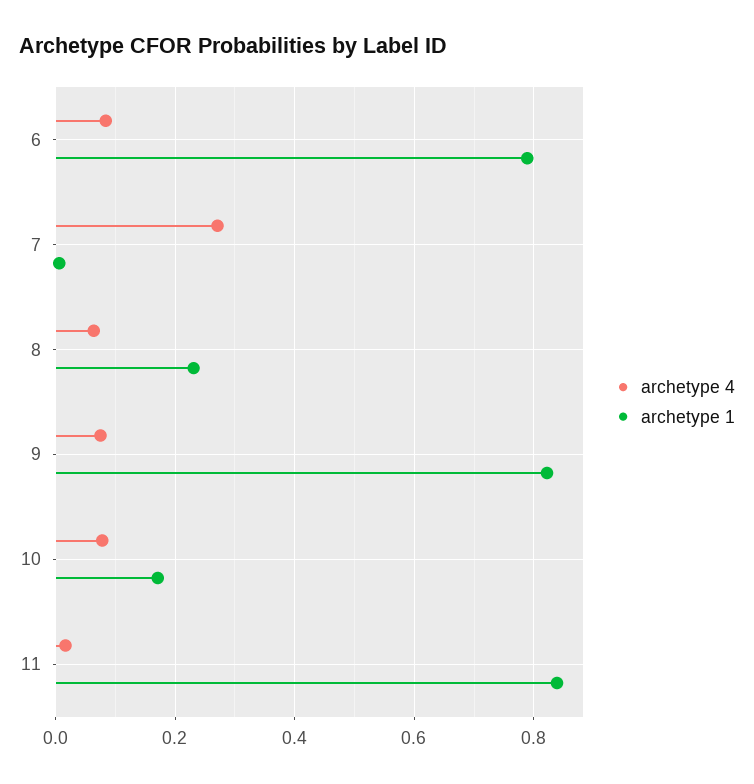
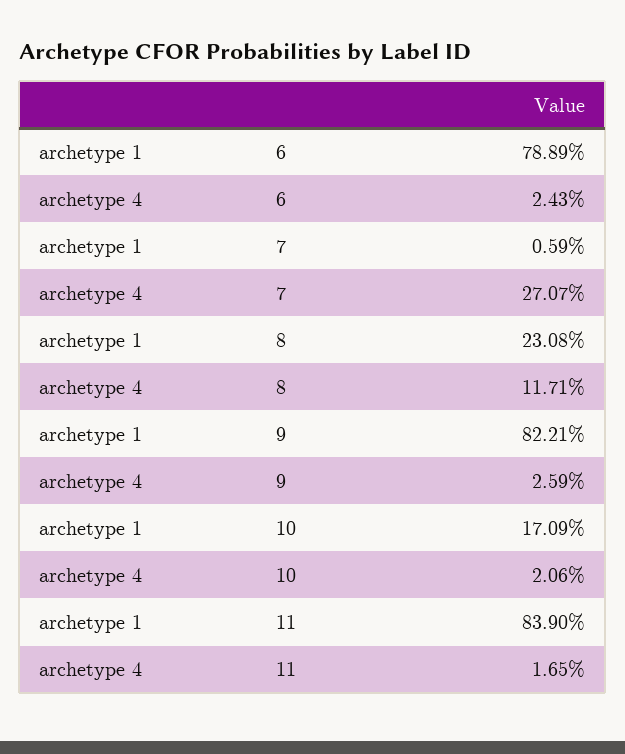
  {
    "archetype 4": {
-     "6": 0.08,
+     "6": 0.0243,
      "7": 0.2707,
-     "8": 0.06,
+     "8": 0.1171,
-     "9": 0.08,
+     "9": 0.0259,
-     "10": 0.08,
+     "10": 0.0206,
      "11": 0.0165
    },
    "archetype 1": {
      "6": 0.7889,
      "7": 0.0059,
      "8": 0.2308,
      "9": 0.8221,
      "10": 0.1709,
      "11": 0.839
    }
  }

